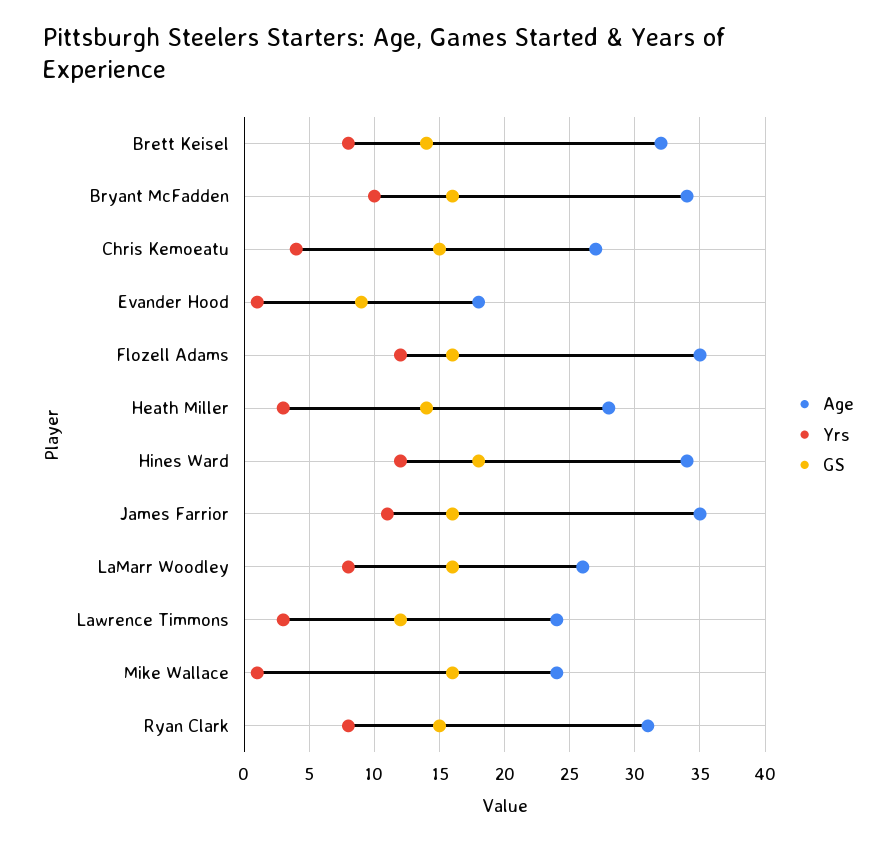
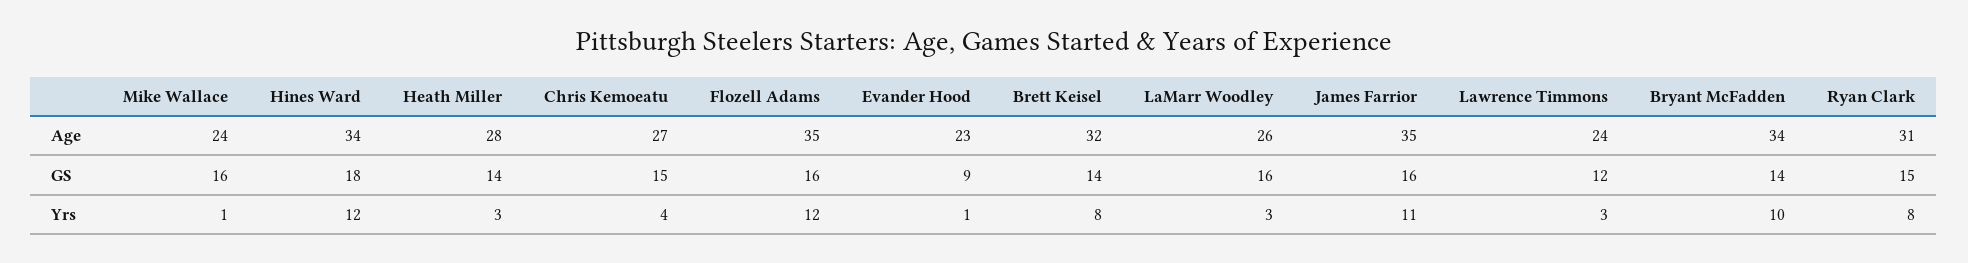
  {
    "Age": {
      "Brett Keisel": 32,
      "Bryant McFadden": 34,
      "Chris Kemoeatu": 27,
-     "Evander Hood": 18,
+     "Evander Hood": 23,
      "Flozell Adams": 35,
      "Heath Miller": 28,
      "Hines Ward": 34,
      "James Farrior": 35,
      "LaMarr Woodley": 26,
      "Lawrence Timmons": 24,
      "Mike Wallace": 24,
      "Ryan Clark": 31
    },
    "Yrs": {
      "Brett Keisel": 8,
      "Bryant McFadden": 10,
      "Chris Kemoeatu": 4,
      "Evander Hood": 1,
      "Flozell Adams": 12,
      "Heath Miller": 3,
      "Hines Ward": 12,
      "James Farrior": 11,
-     "LaMarr Woodley": 8,
+     "LaMarr Woodley": 3,
      "Lawrence Timmons": 3,
      "Mike Wallace": 1,
      "Ryan Clark": 8
    },
    "GS": {
      "Brett Keisel": 14,
-     "Bryant McFadden": 16,
+     "Bryant McFadden": 14,
      "Chris Kemoeatu": 15,
      "Evander Hood": 9,
      "Flozell Adams": 16,
      "Heath Miller": 14,
      "Hines Ward": 18,
      "James Farrior": 16,
      "LaMarr Woodley": 16,
      "Lawrence Timmons": 12,
      "Mike Wallace": 16,
      "Ryan Clark": 15
    }
  }

